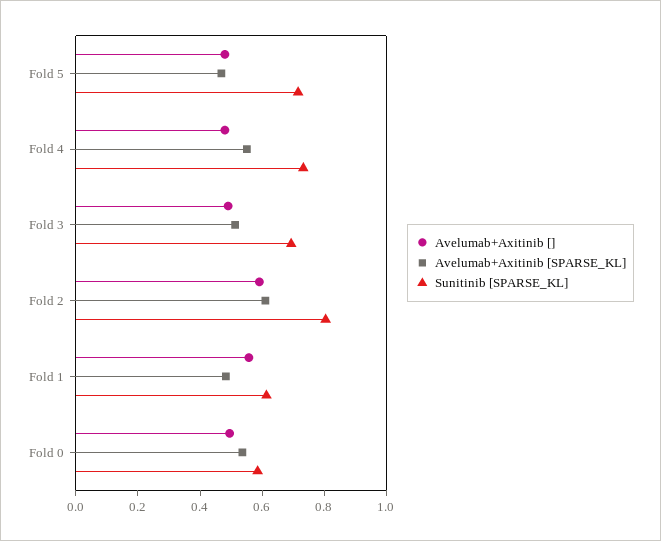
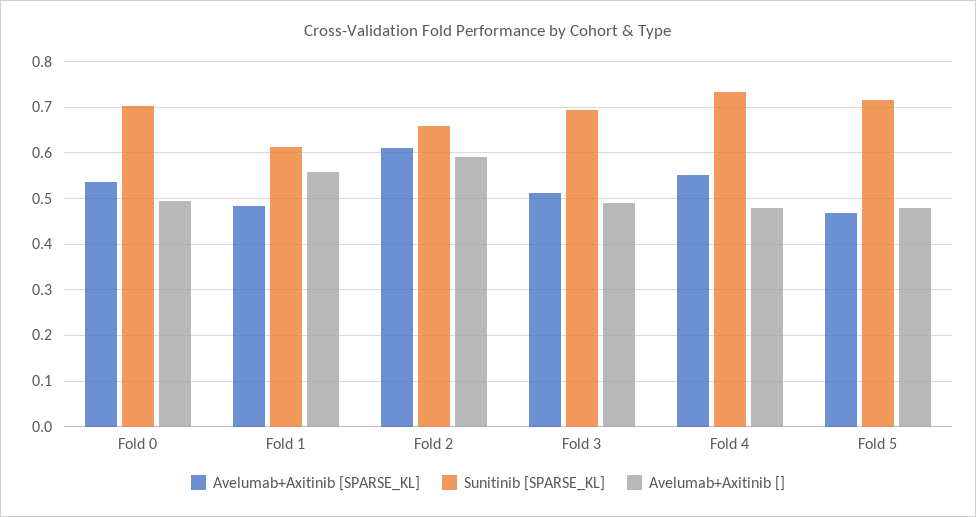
  {
    "Avelumab+Axitinib []": {
      "Fold 5": 0.48,
      "Fold 4": 0.48,
      "Fold 3": 0.5,
      "Fold 2": 0.6,
      "Fold 1": 0.56,
      "Fold 0": 0.5
    },
    "Avelumab+Axitinib [SPARSE_KL]": {
      "Fold 5": 0.46,
      "Fold 4": 0.56,
      "Fold 3": 0.52,
      "Fold 2": 0.62,
      "Fold 1": 0.48,
      "Fold 0": 0.54
    },
    "Sunitinib [SPARSE_KL]": {
      "Fold 5": 0.72,
      "Fold 4": 0.74,
      "Fold 3": 0.7,
-     "Fold 2": 0.8,
+     "Fold 2": 0.66,
      "Fold 1": 0.62,
-     "Fold 0": 0.6
+     "Fold 0": 0.7
    }
  }

